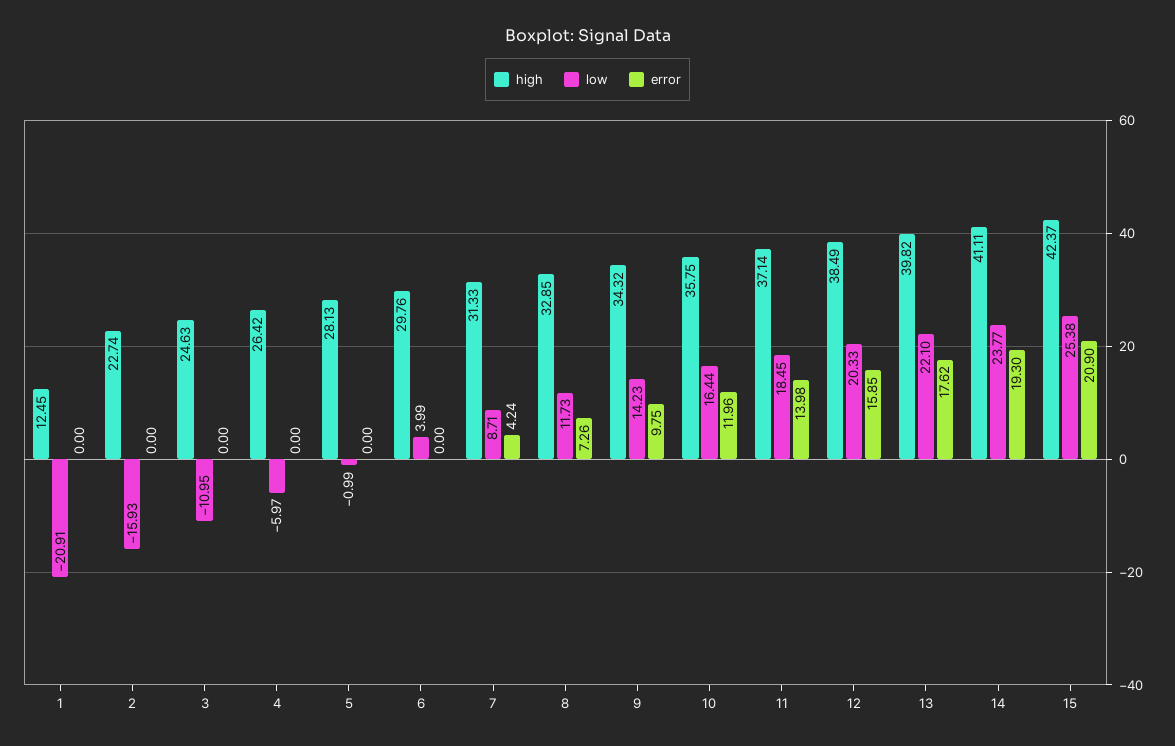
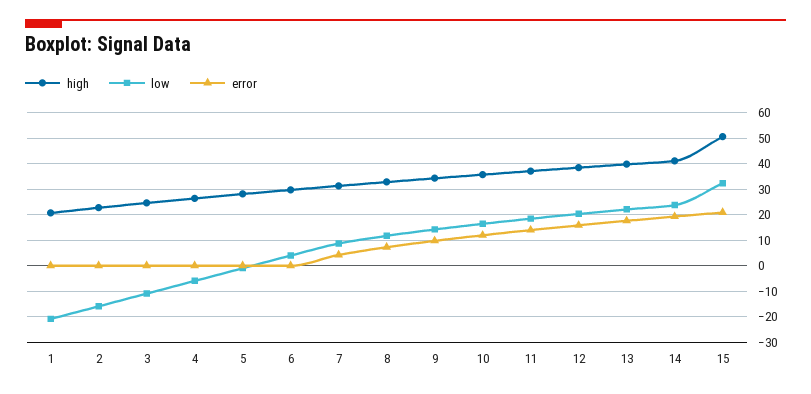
  {
    "high": {
-     "1": 12.45,
+     "1": 20,
      "2": 22.74,
      "3": 24.63,
      "4": 26.42,
      "5": 28.13,
      "6": 29.76,
      "7": 31.33,
      "8": 32.85,
      "9": 34.32,
      "10": 35.75,
      "11": 37.14,
      "12": 38.49,
      "13": 39.82,
      "14": 41.11,
-     "15": 42.37
+     "15": 50
    },
    "low": {
      "1": -20.91,
      "2": -15.93,
      "3": -10.95,
      "4": -5.97,
      "5": -0.99,
      "6": 3.99,
      "7": 8.71,
      "8": 11.73,
      "9": 14.23,
      "10": 16.44,
      "11": 18.45,
      "12": 20.33,
      "13": 22.1,
      "14": 23.77,
-     "15": 25.38
+     "15": 32.5
    },
    "error": {
      "1": 0,
      "2": 0,
      "3": 0,
      "4": 0,
      "5": 0,
      "6": 0,
      "7": 4.24,
      "8": 7.26,
      "9": 9.75,
      "10": 11.96,
      "11": 13.98,
      "12": 15.85,
      "13": 17.62,
      "14": 19.3,
      "15": 20.9
    }
  }

